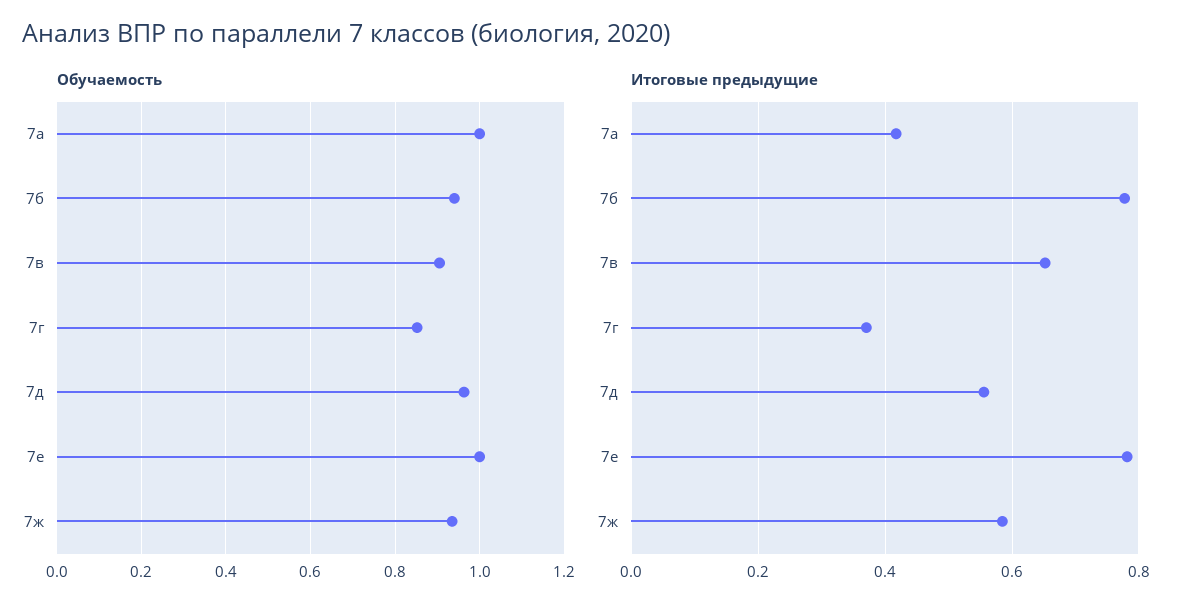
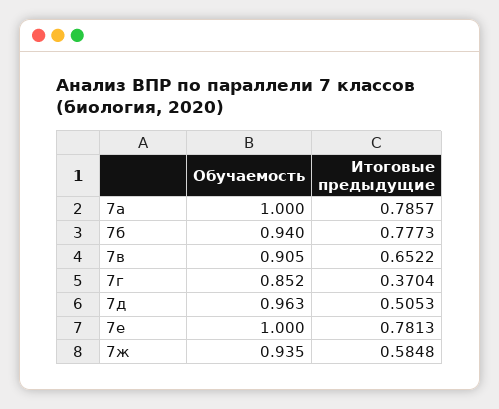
  {
    "Обучаемость": {
      "7а": 1,
      "7б": 0.94,
      "7в": 0.905,
      "7г": 0.852,
      "7д": 0.963,
      "7е": 1,
      "7ж": 0.935
    },
    "Итоговые предыдущие": {
-     "7а": 0.42,
+     "7а": 0.7857,
      "7б": 0.7773,
      "7в": 0.6522,
      "7г": 0.3704,
-     "7д": 0.56,
+     "7д": 0.5053,
      "7е": 0.7813,
      "7ж": 0.5848
    }
  }

